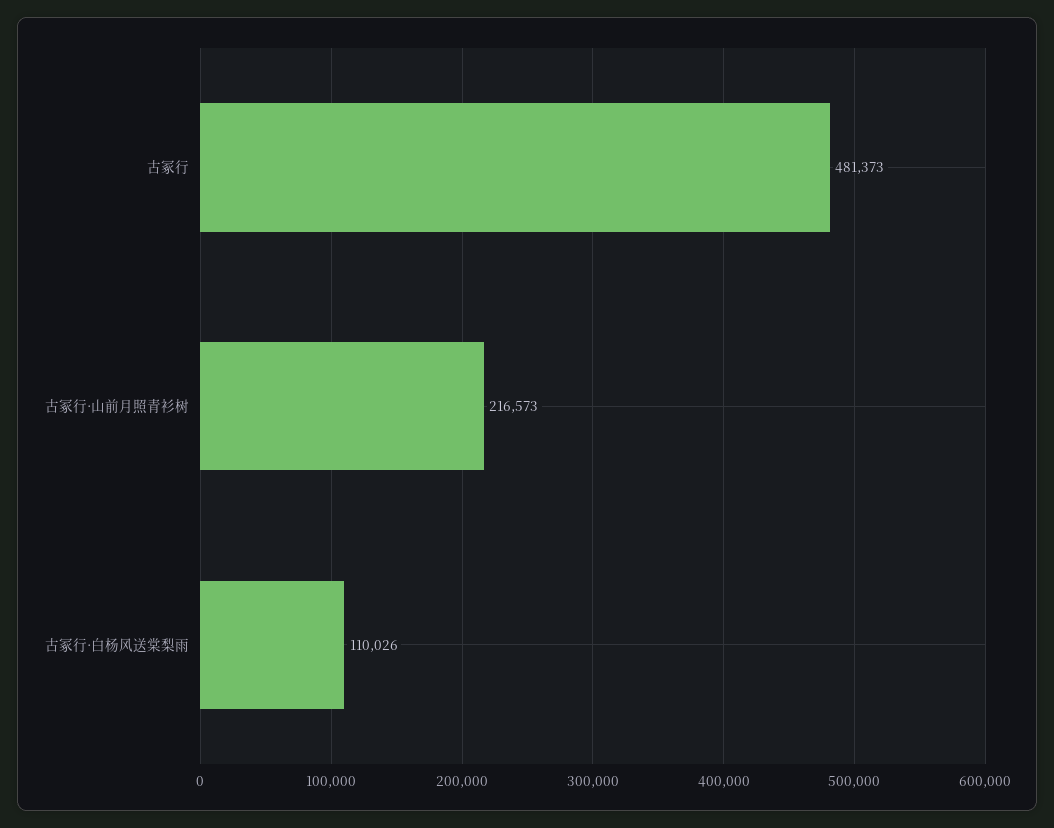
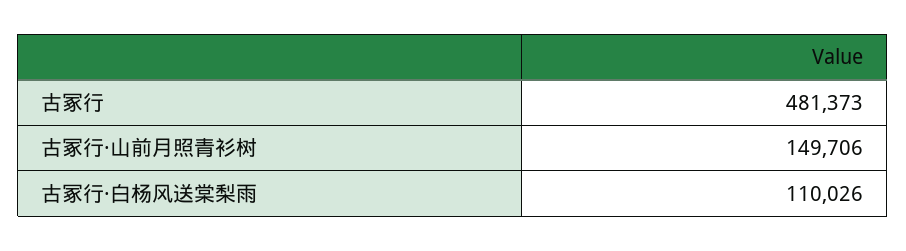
  {
    "古冢行": 481373,
-   "古冢行·山前月照青衫树": 216573,
+   "古冢行·山前月照青衫树": 149706,
    "古冢行·白杨风送棠梨雨": 110026
  }

